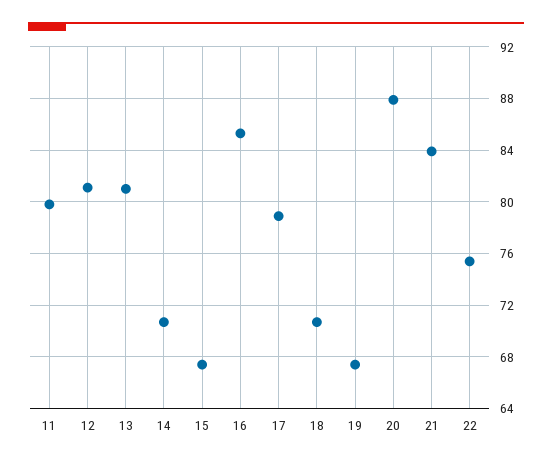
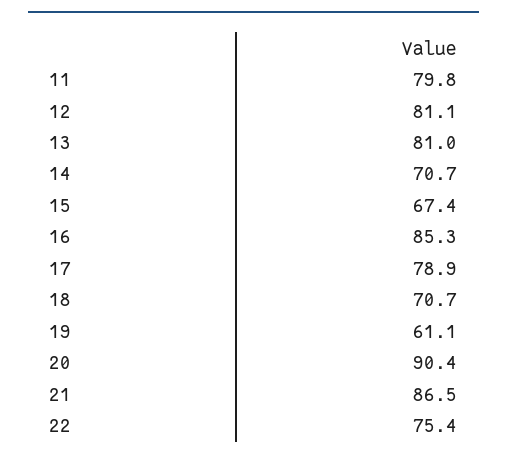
  {
    "11": 79.8,
    "12": 81.1,
    "13": 81,
    "14": 70.7,
    "15": 67.4,
    "16": 85.3,
    "17": 78.9,
    "18": 70.7,
-   "19": 67.5,
+   "19": 61.1,
-   "20": 88,
+   "20": 90.4,
-   "21": 84,
+   "21": 86.5,
    "22": 75.4
  }

